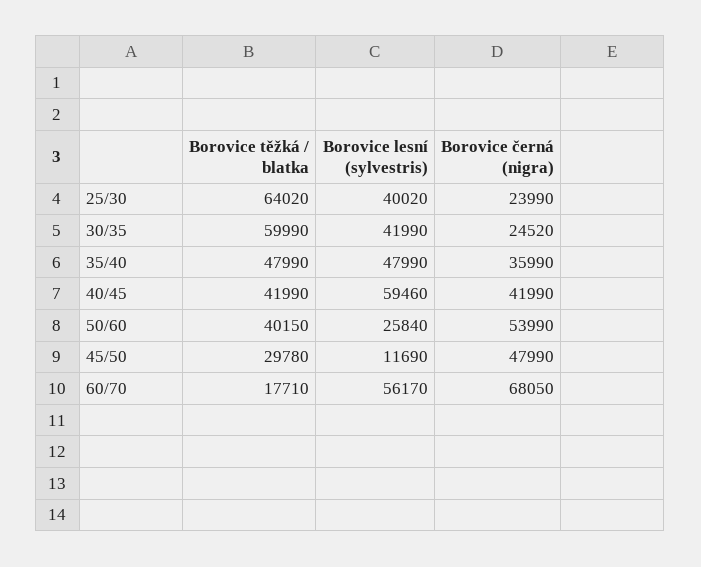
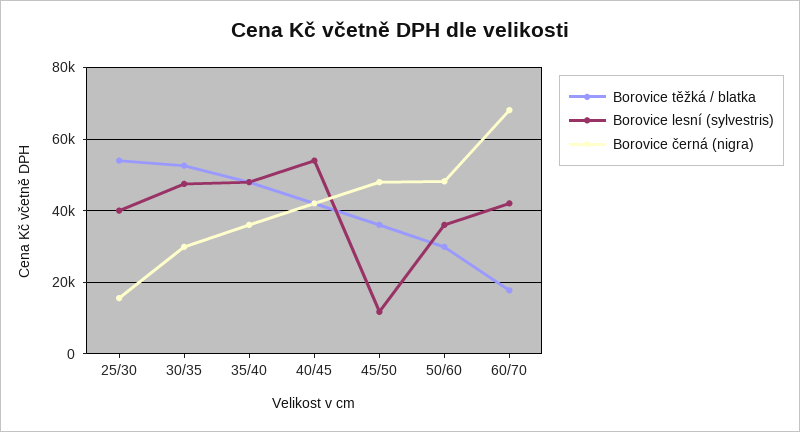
  {
    "Borovice těžká / blatka": {
-     "25/30": 64020,
+     "25/30": 54000,
-     "30/35": 59990,
+     "30/35": 52000,
      "35/40": 47990,
      "40/45": 41990,
-     "50/60": 40150,
+     "50/60": 30000,
-     "45/50": 29780,
+     "45/50": 36000,
      "60/70": 17710
    },
    "Borovice lesní (sylvestris)": {
      "25/30": 40020,
-     "30/35": 41990,
+     "30/35": 48000,
      "35/40": 47990,
-     "40/45": 59460,
+     "40/45": 54000,
-     "50/60": 25840,
+     "50/60": 36000,
      "45/50": 11690,
-     "60/70": 56170
+     "60/70": 42000
    },
    "Borovice černá (nigra)": {
-     "25/30": 23990,
+     "25/30": 16000,
-     "30/35": 24520,
+     "30/35": 30000,
      "35/40": 35990,
      "40/45": 41990,
-     "50/60": 53990,
+     "50/60": 48000,
      "45/50": 47990,
      "60/70": 68050
    }
  }

